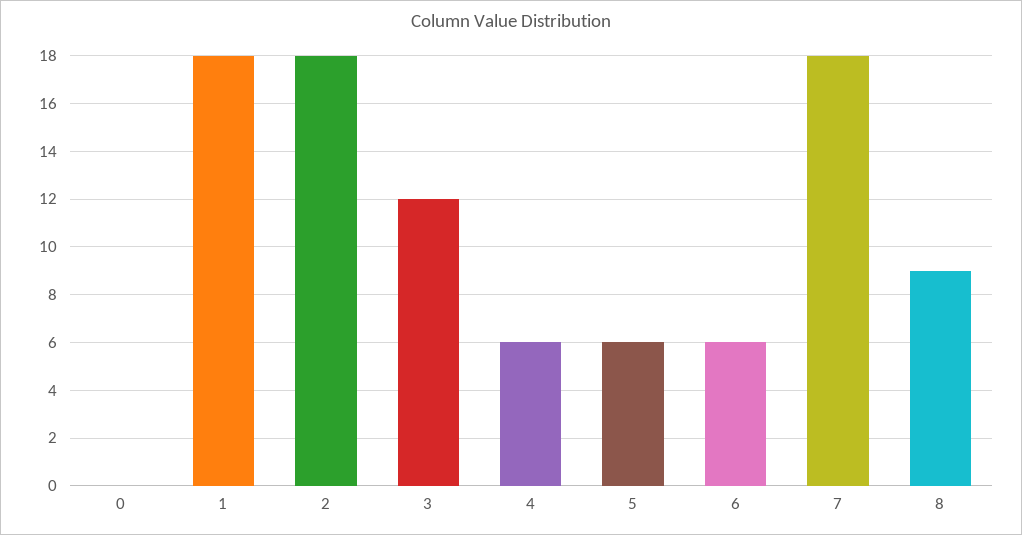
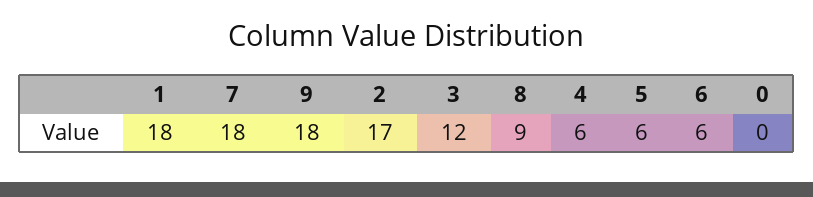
  {
    "0": 0,
    "1": 18,
-   "2": 18,
+   "2": 17,
    "3": 12,
    "4": 6,
    "5": 6,
    "6": 6,
    "7": 18,
-   "8": 9
+   "8": 9,
+   "9": 18
  }

